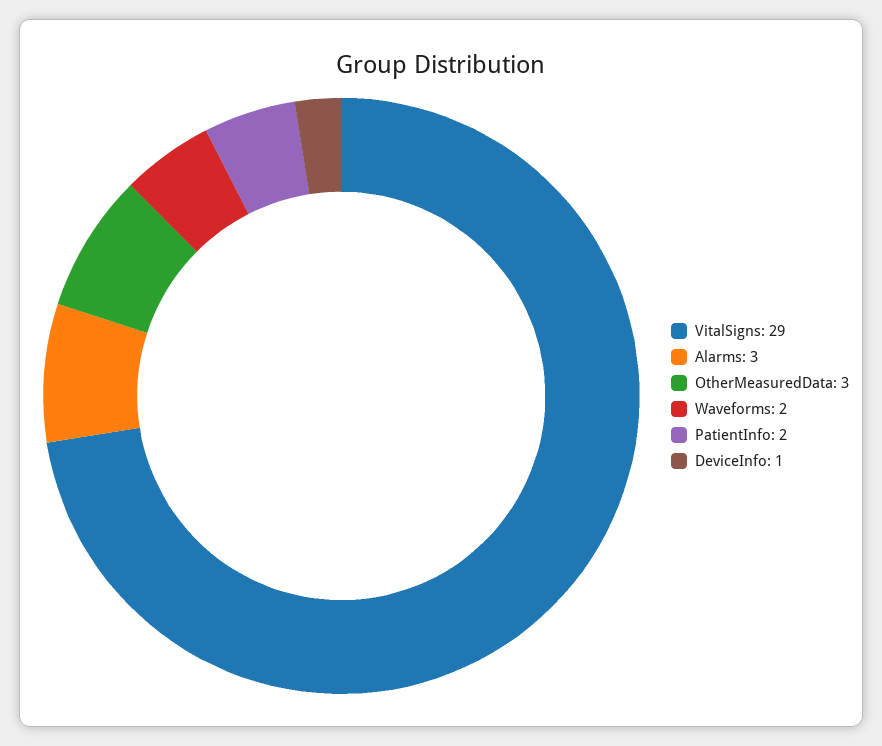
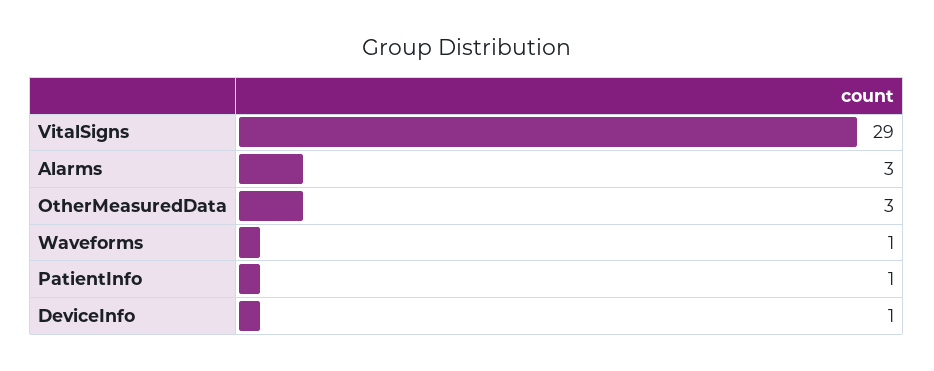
  {
    "VitalSigns": 29,
    "Alarms": 3,
    "OtherMeasuredData": 3,
-   "Waveforms": 2,
+   "Waveforms": 1,
-   "PatientInfo": 2,
+   "PatientInfo": 1,
    "DeviceInfo": 1
  }

